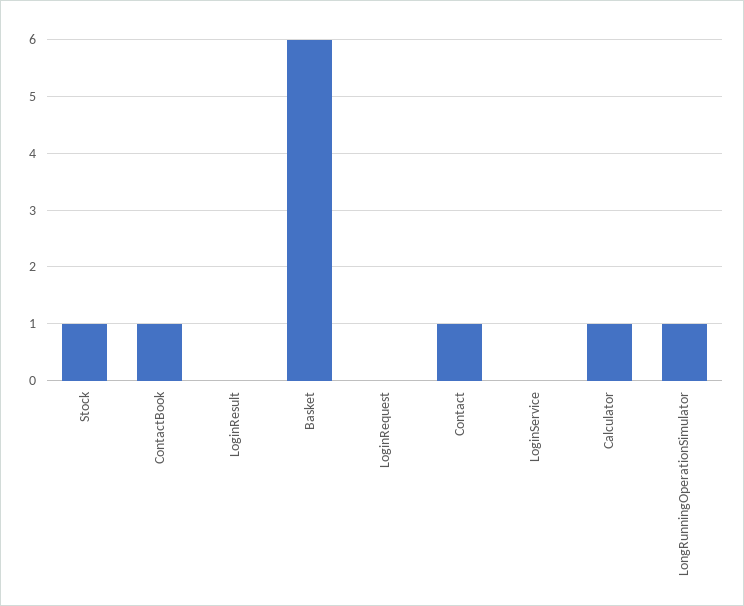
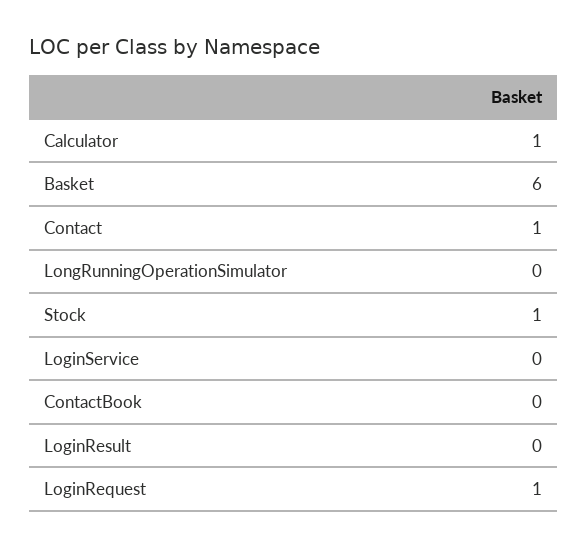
  {
    "Stock": 1,
-   "ContactBook": 1,
+   "ContactBook": 0,
    "LoginResult": 0,
    "Basket": 6,
-   "LoginRequest": 0,
+   "LoginRequest": 1,
    "Contact": 1,
    "LoginService": 0,
    "Calculator": 1,
-   "LongRunningOperationSimulator": 1
+   "LongRunningOperationSimulator": 0
  }

